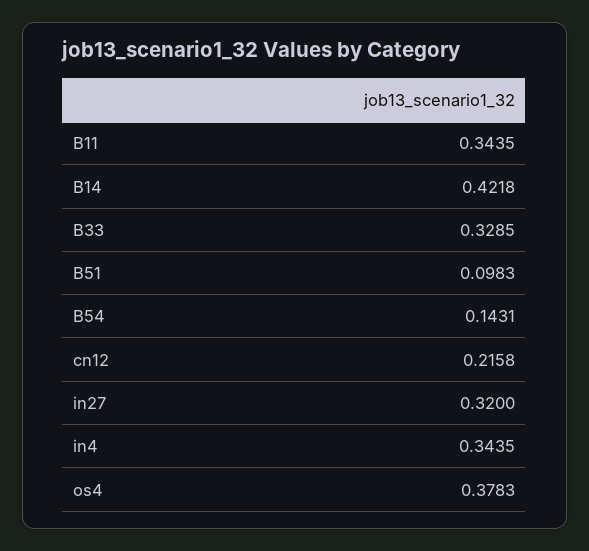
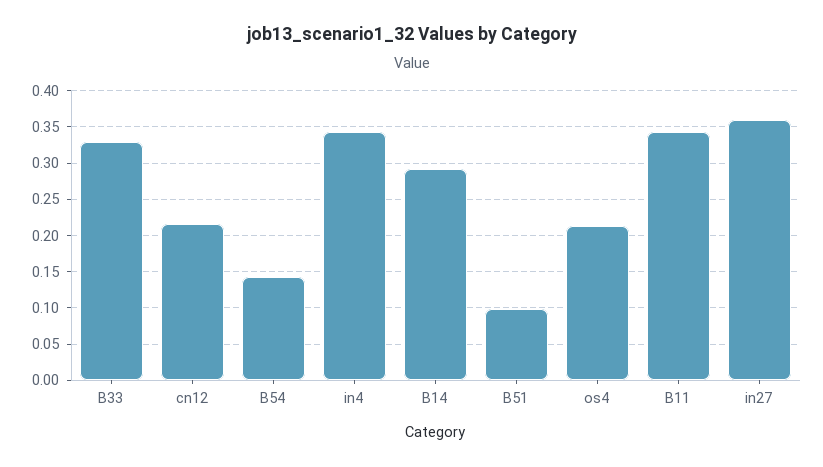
  {
    "B11": 0.3435,
-   "B14": 0.4218,
+   "B14": 0.29,
    "B33": 0.3285,
    "B51": 0.0983,
    "B54": 0.1431,
    "cn12": 0.2158,
-   "in27": 0.32,
+   "in27": 0.36,
    "in4": 0.3435,
-   "os4": 0.3783
+   "os4": 0.21
  }

